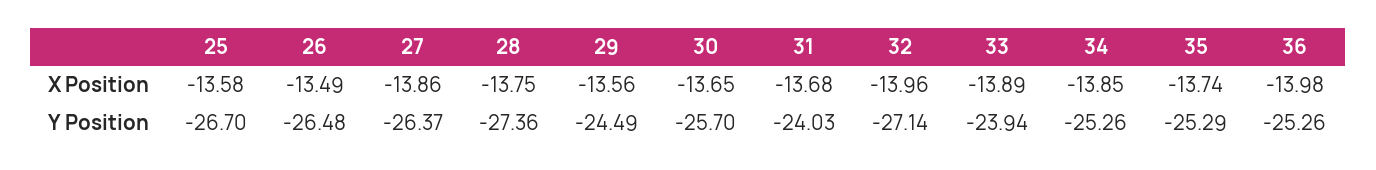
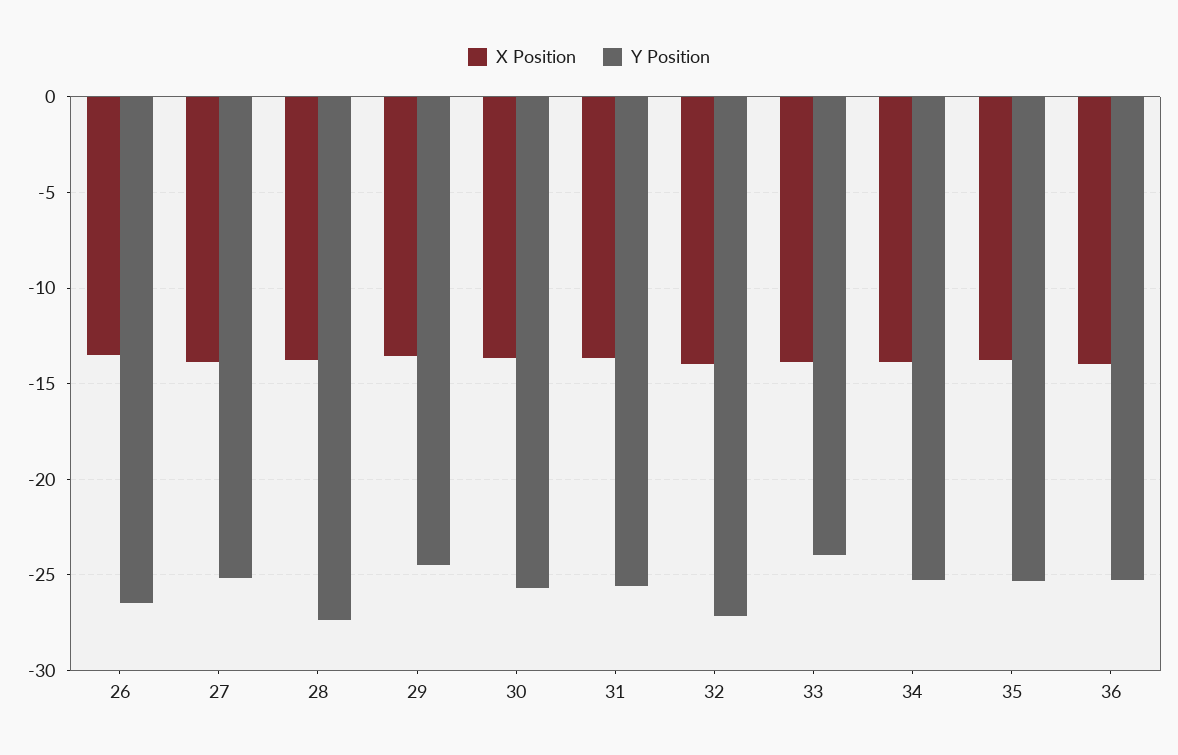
  {
    "X Position": {
-     "25": -13.58,
      "26": -13.49,
      "27": -13.86,
      "28": -13.75,
      "29": -13.56,
      "30": -13.65,
      "31": -13.68,
      "32": -13.96,
      "33": -13.89,
      "34": -13.85,
      "35": -13.74,
      "36": -13.98
    },
    "Y Position": {
-     "25": -26.7,
      "26": -26.48,
-     "27": -26.37,
+     "27": -25,
      "28": -27.36,
      "29": -24.49,
      "30": -25.7,
-     "31": -24.03,
+     "31": -25.5,
      "32": -27.14,
      "33": -23.94,
      "34": -25.26,
      "35": -25.29,
      "36": -25.26
    }
  }

